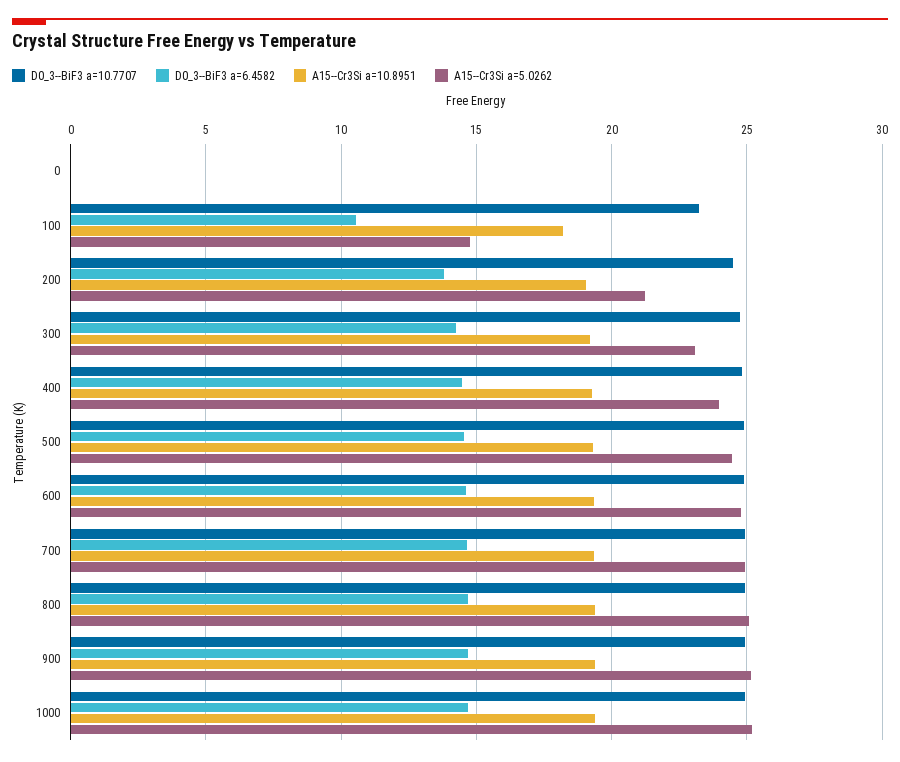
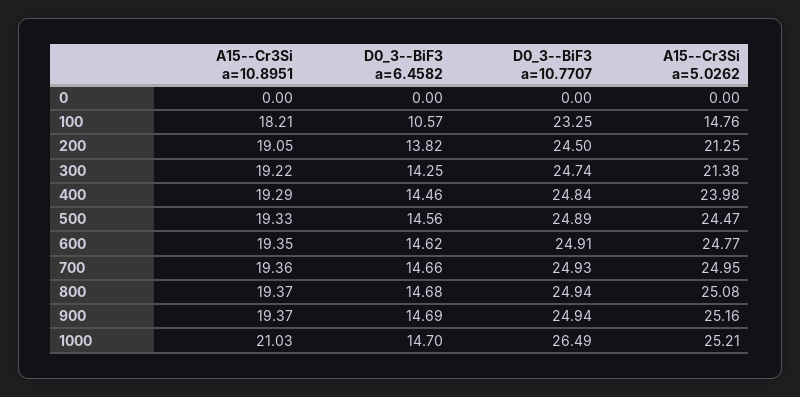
  {
    "D0_3--BiF3 a=10.7707": {
      "0": 0,
      "100": 23.25,
      "200": 24.5,
      "300": 24.74,
      "400": 24.84,
      "500": 24.89,
      "600": 24.91,
      "700": 24.93,
      "800": 24.94,
      "900": 24.94,
-     "1000": 25
+     "1000": 26.49
    },
    "D0_3--BiF3 a=6.4582": {
      "0": 0,
      "100": 10.57,
      "200": 13.82,
      "300": 14.25,
      "400": 14.46,
      "500": 14.56,
      "600": 14.62,
      "700": 14.66,
      "800": 14.68,
      "900": 14.69,
      "1000": 14.7
    },
    "A15--Cr3Si a=10.8951": {
      "0": 0,
      "100": 18.21,
      "200": 19.05,
      "300": 19.22,
      "400": 19.29,
      "500": 19.33,
      "600": 19.35,
      "700": 19.36,
      "800": 19.37,
      "900": 19.37,
-     "1000": 19.5
+     "1000": 21.03
    },
    "A15--Cr3Si a=5.0262": {
      "0": 0,
      "100": 14.76,
      "200": 21.25,
-     "300": 23,
+     "300": 21.38,
      "400": 23.98,
      "500": 24.47,
      "600": 24.77,
      "700": 24.95,
      "800": 25.08,
      "900": 25.16,
      "1000": 25.21
    }
  }

